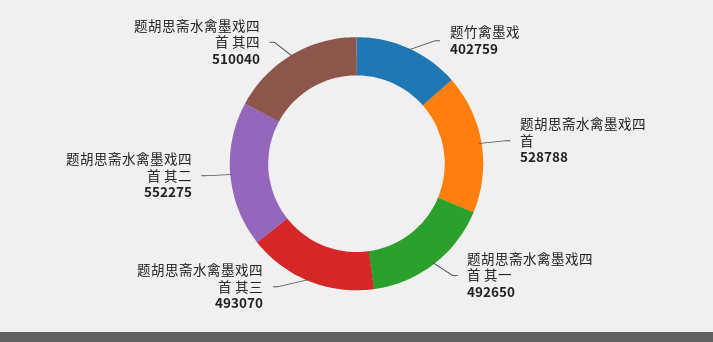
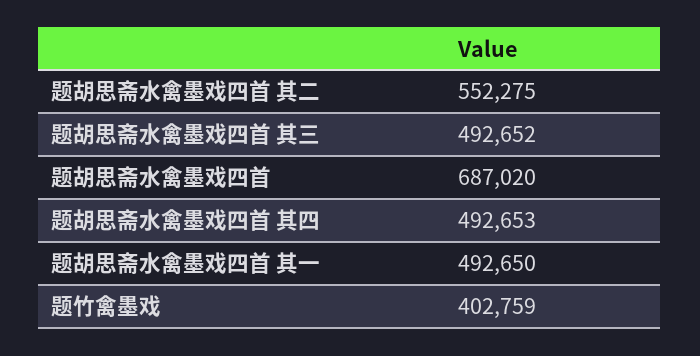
  {
    "题竹禽墨戏": 402759,
-   "题胡思斋水禽墨戏四首": 528788,
+   "题胡思斋水禽墨戏四首": 687020,
    "题胡思斋水禽墨戏四首 其一": 492650,
-   "题胡思斋水禽墨戏四首 其三": 493070,
+   "题胡思斋水禽墨戏四首 其三": 492652,
    "题胡思斋水禽墨戏四首 其二": 552275,
-   "题胡思斋水禽墨戏四首 其四": 510040
+   "题胡思斋水禽墨戏四首 其四": 492653
  }

